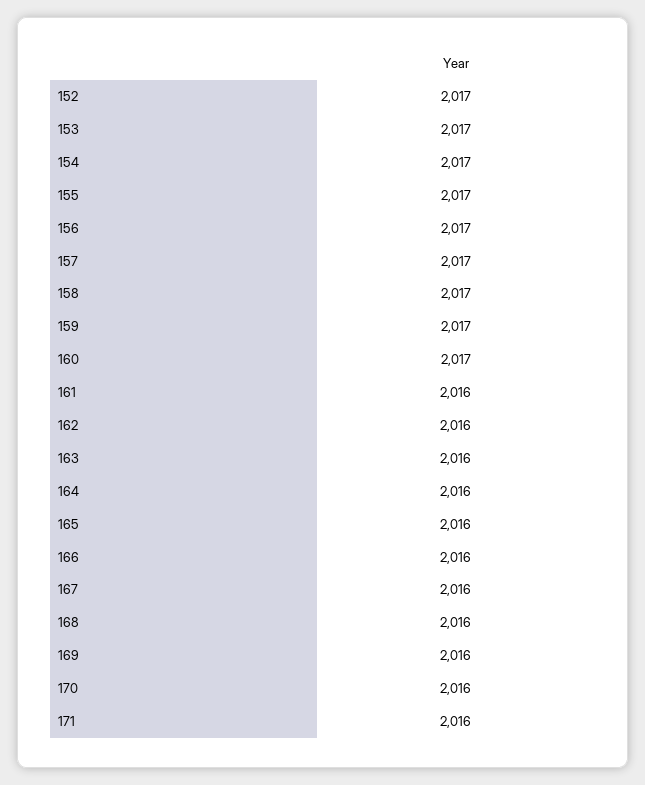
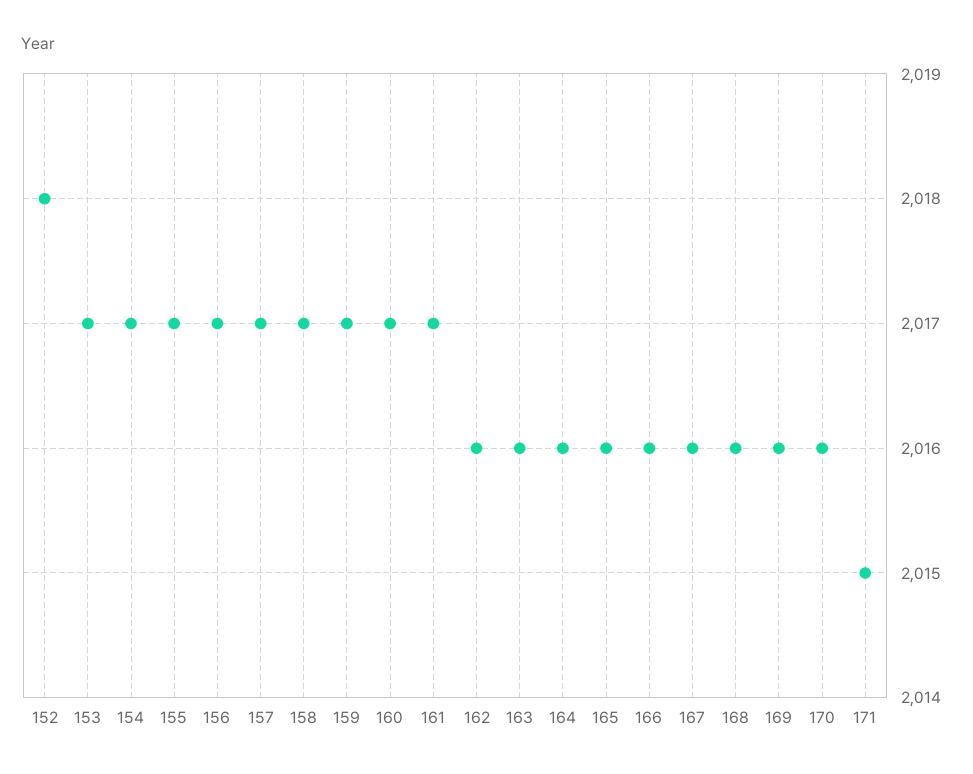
  {
-   "152": 2017,
+   "152": 2018,
    "153": 2017,
    "154": 2017,
    "155": 2017,
    "156": 2017,
    "157": 2017,
    "158": 2017,
    "159": 2017,
    "160": 2017,
-   "161": 2016,
+   "161": 2017,
    "162": 2016,
    "163": 2016,
    "164": 2016,
    "165": 2016,
    "166": 2016,
    "167": 2016,
    "168": 2016,
    "169": 2016,
    "170": 2016,
-   "171": 2016
+   "171": 2015
  }

